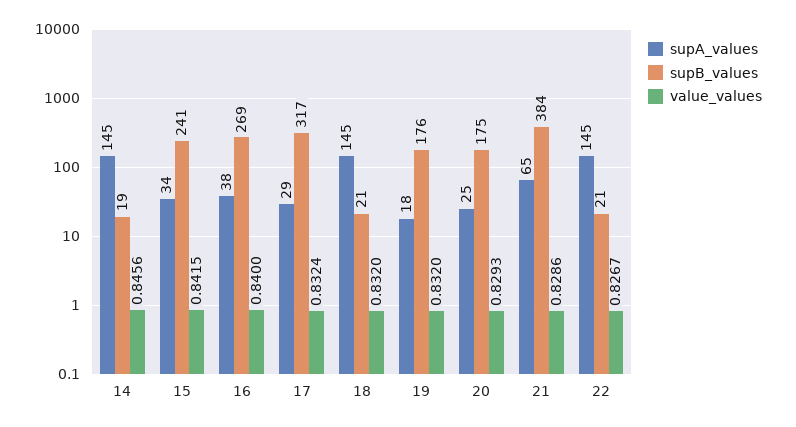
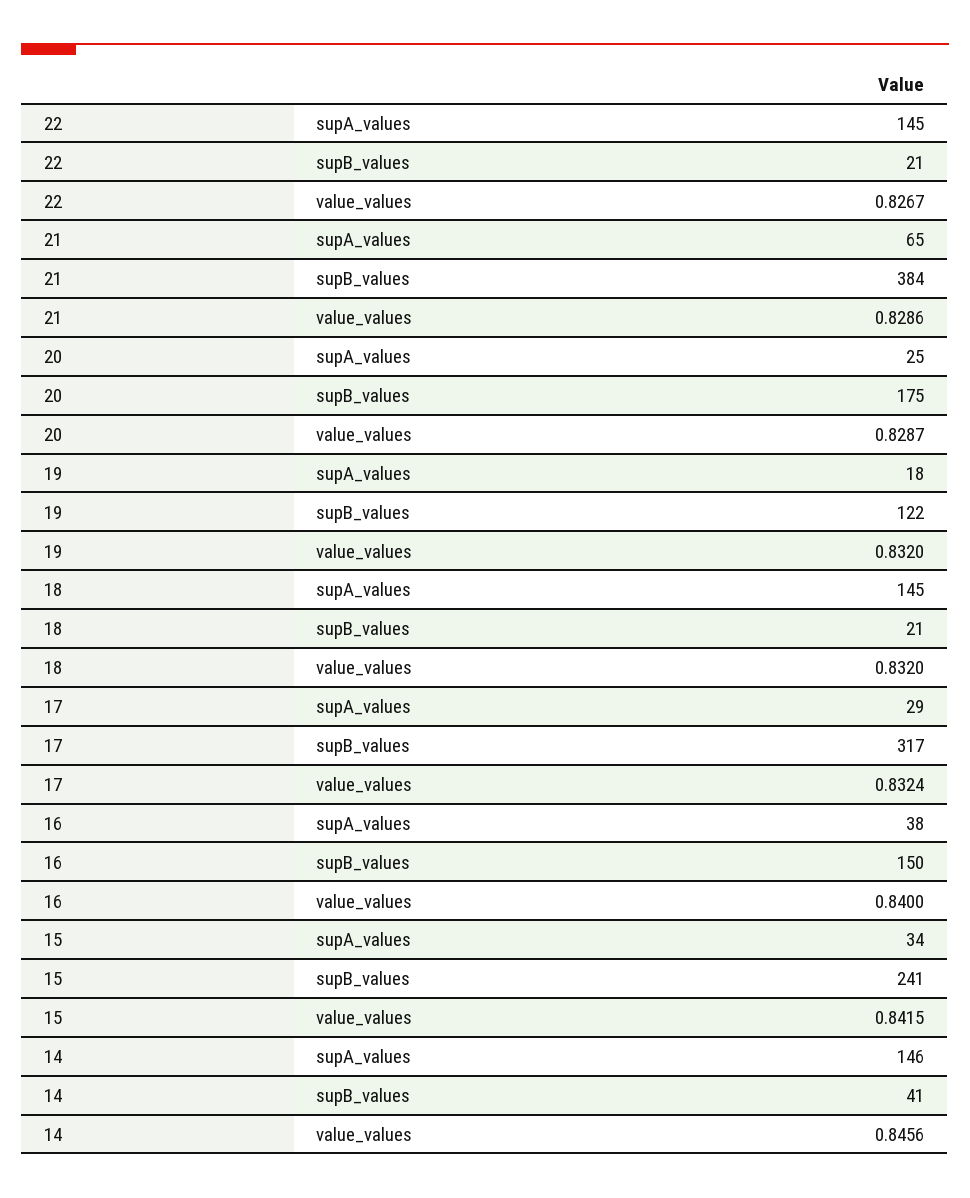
  {
    "supA_values": {
-     "14": 145,
+     "14": 146,
      "15": 34,
      "16": 38,
      "17": 29,
      "18": 145,
      "19": 18,
      "20": 25,
      "21": 65,
      "22": 145
    },
    "supB_values": {
-     "14": 19,
+     "14": 41,
      "15": 241,
-     "16": 269,
+     "16": 150,
      "17": 317,
      "18": 21,
-     "19": 176,
+     "19": 122,
      "20": 175,
      "21": 384,
      "22": 21
    },
    "value_values": {
      "14": 0.8456,
      "15": 0.8415,
      "16": 0.84,
      "17": 0.8324,
      "18": 0.832,
      "19": 0.832,
-     "20": 0.8293,
+     "20": 0.8287,
      "21": 0.8286,
      "22": 0.8267
    }
  }

